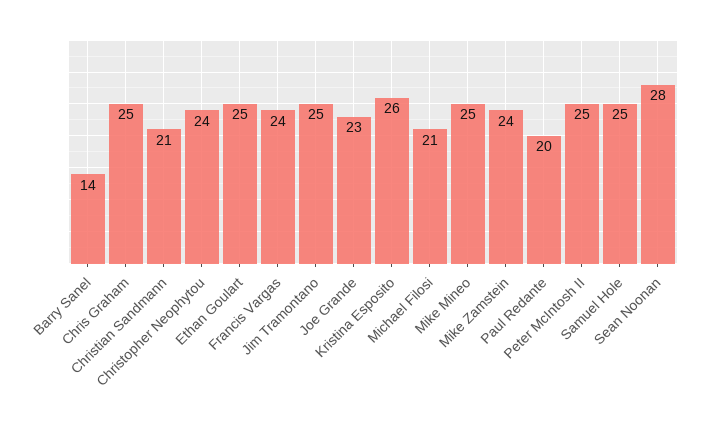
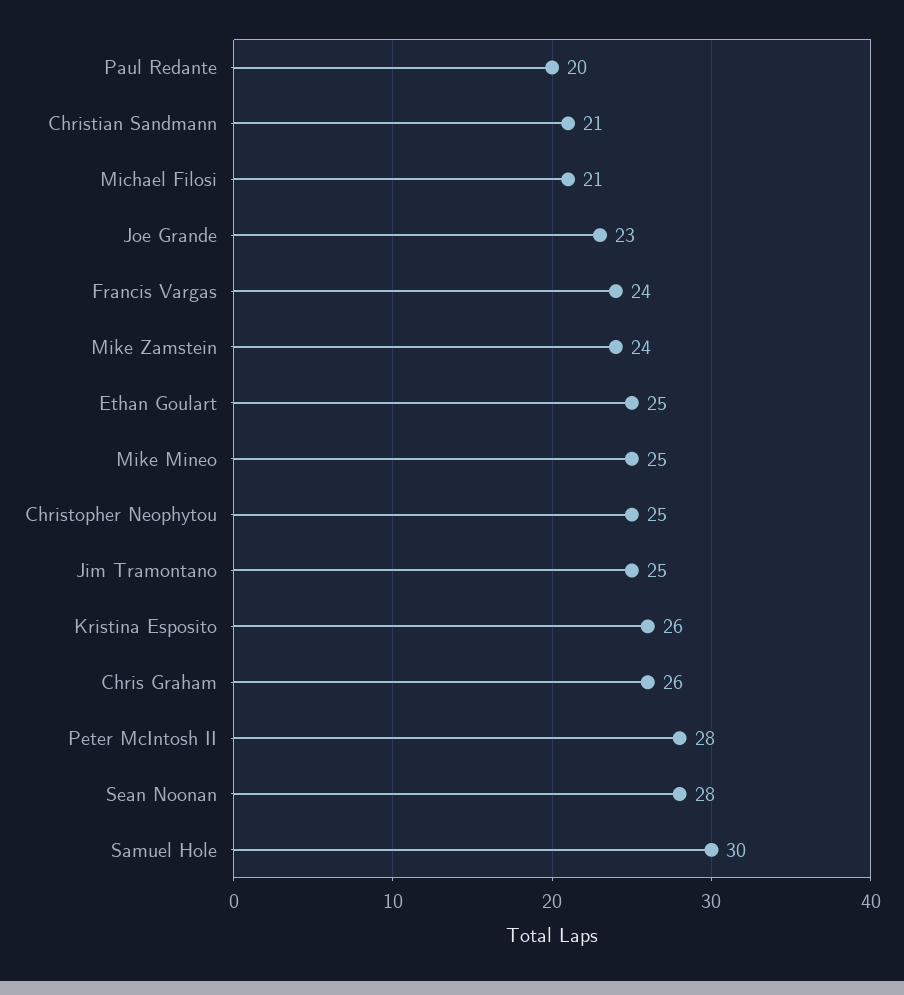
  {
-   "Barry Sanel": 14,
-   "Chris Graham": 25,
+   "Chris Graham": 26,
    "Christian Sandmann": 21,
-   "Christopher Neophytou": 24,
+   "Christopher Neophytou": 25,
    "Ethan Goulart": 25,
    "Francis Vargas": 24,
    "Jim Tramontano": 25,
    "Joe Grande": 23,
    "Kristina Esposito": 26,
    "Michael Filosi": 21,
    "Mike Mineo": 25,
    "Mike Zamstein": 24,
    "Paul Redante": 20,
-   "Peter McIntosh II": 25,
+   "Peter McIntosh II": 28,
-   "Samuel Hole": 25,
+   "Samuel Hole": 30,
    "Sean Noonan": 28
  }

